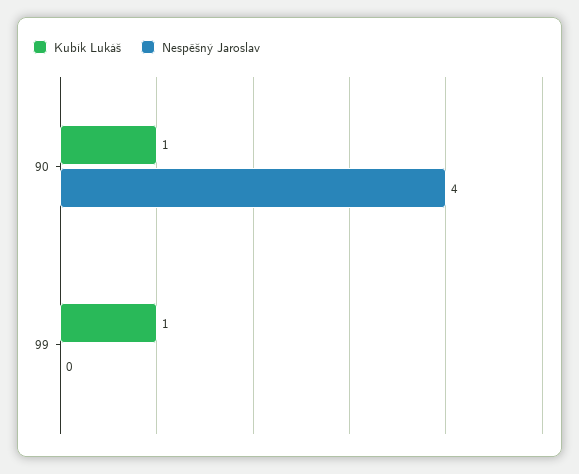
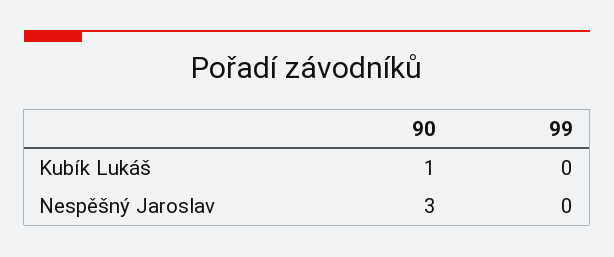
  {
    "Kubík Lukáš": {
      "90": 1,
-     "99": 1
+     "99": 0
    },
    "Nespěšný Jaroslav": {
-     "90": 4,
+     "90": 3,
      "99": 0
    }
  }

